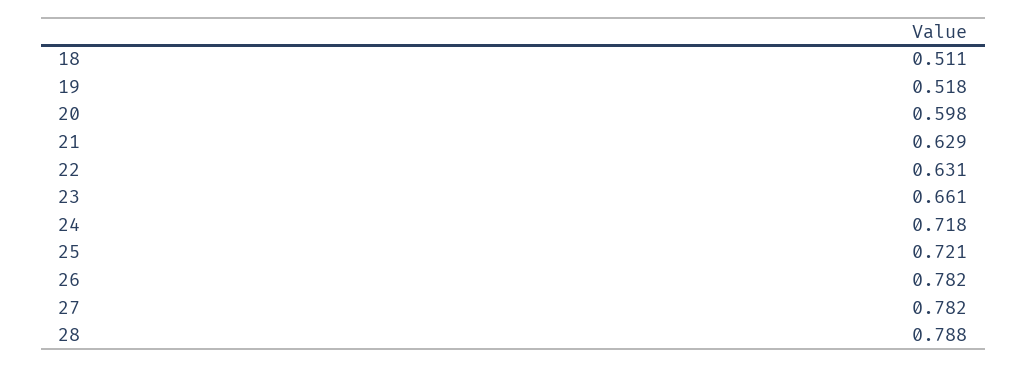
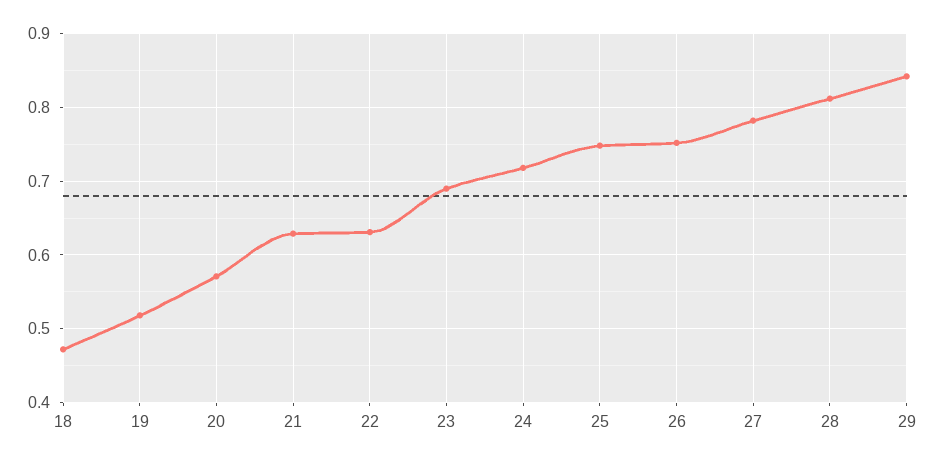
  {
-   "18": 0.511,
+   "18": 0.47,
    "19": 0.518,
-   "20": 0.598,
+   "20": 0.57,
    "21": 0.629,
    "22": 0.631,
-   "23": 0.661,
+   "23": 0.69,
    "24": 0.718,
-   "25": 0.721,
+   "25": 0.75,
-   "26": 0.782,
+   "26": 0.75,
    "27": 0.782,
-   "28": 0.788
+   "28": 0.81,
+   "29": 0.84
  }

